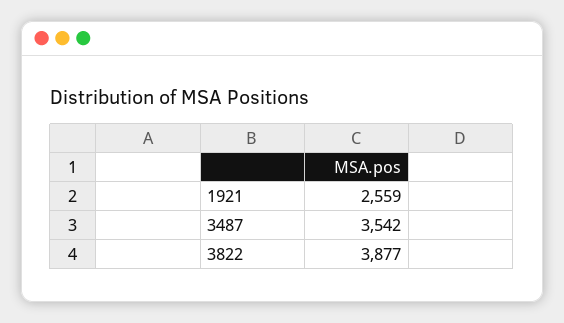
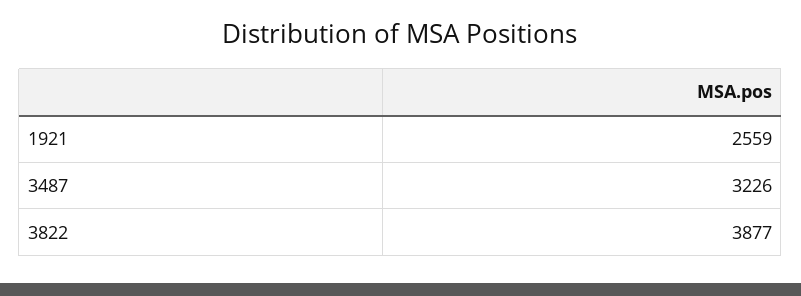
  {
    "1921": 2559,
-   "3487": 3542,
+   "3487": 3226,
    "3822": 3877
  }

